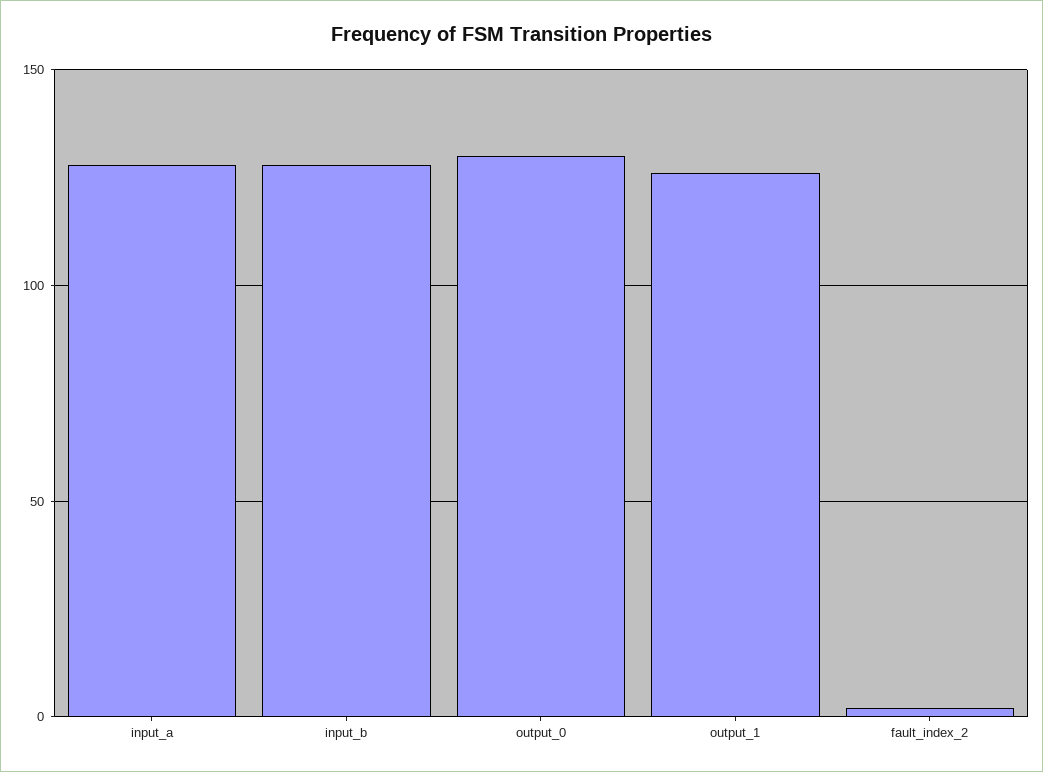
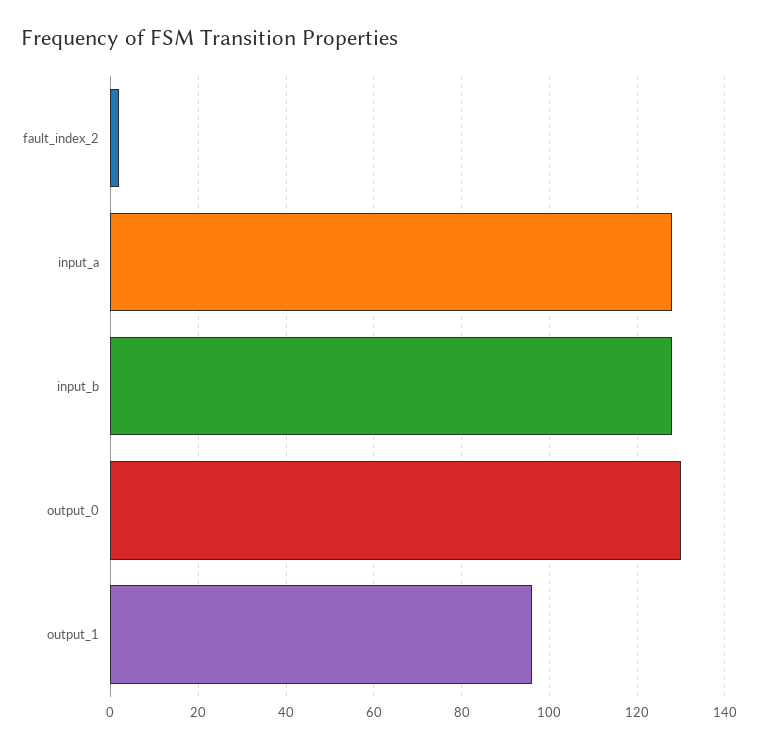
  {
    "input_a": 130,
    "input_b": 130,
    "output_0": 130,
-   "output_1": 125,
+   "output_1": 95,
    "fault_index_2": 0
  }

